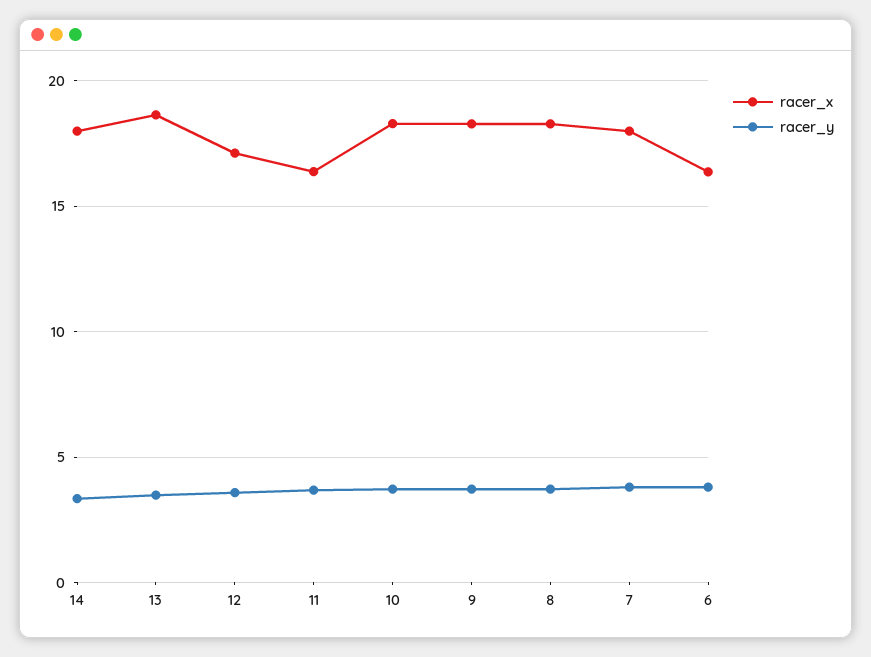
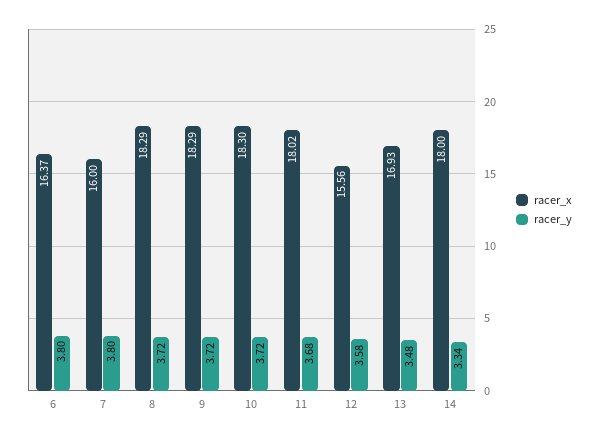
  {
    "racer_x": {
      "14": 18,
-     "13": 18.5,
+     "13": 16.93,
-     "12": 17,
+     "12": 15.56,
-     "11": 16.5,
+     "11": 18.02,
      "10": 18.3,
      "9": 18.29,
      "8": 18.29,
-     "7": 18,
+     "7": 16,
      "6": 16.37
    },
    "racer_y": {
      "14": 3.34,
      "13": 3.48,
      "12": 3.58,
      "11": 3.68,
      "10": 3.72,
      "9": 3.72,
      "8": 3.72,
      "7": 3.8,
      "6": 3.8
    }
  }

